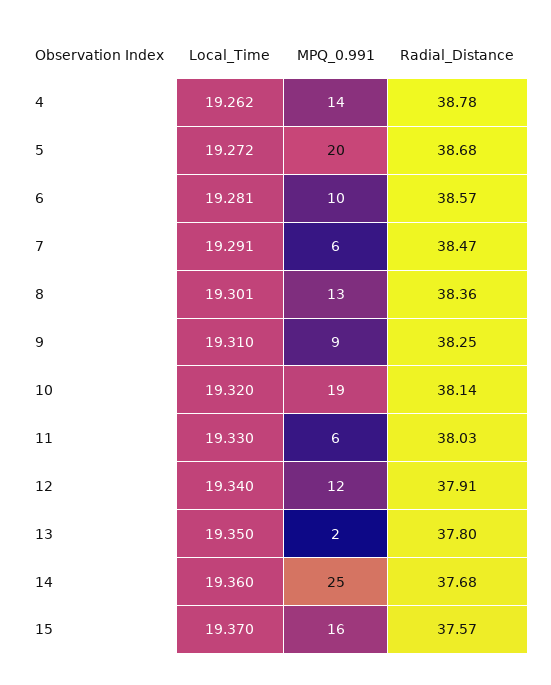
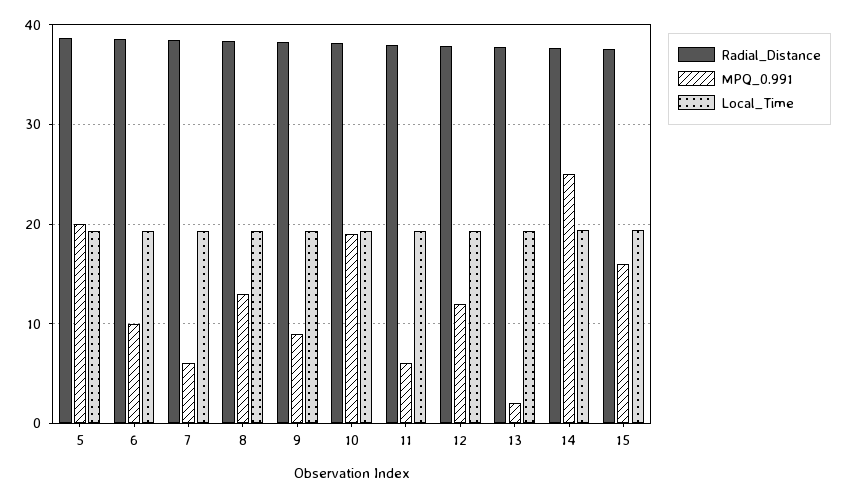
  {
    "Local_Time": {
-     "4": 19.262,
      "5": 19.272,
      "6": 19.281,
      "7": 19.291,
      "8": 19.301,
      "9": 19.31,
      "10": 19.32,
      "11": 19.33,
      "12": 19.34,
      "13": 19.35,
      "14": 19.36,
      "15": 19.37
    },
    "MPQ_0.991": {
-     "4": 14,
      "5": 20,
      "6": 10,
      "7": 6,
      "8": 13,
      "9": 9,
      "10": 19,
      "11": 6,
      "12": 12,
      "13": 2,
      "14": 25,
      "15": 16
    },
    "Radial_Distance": {
-     "4": 38.78,
      "5": 38.68,
      "6": 38.57,
      "7": 38.47,
      "8": 38.36,
      "9": 38.25,
      "10": 38.14,
      "11": 38.03,
      "12": 37.91,
      "13": 37.8,
      "14": 37.68,
      "15": 37.57
    }
  }

